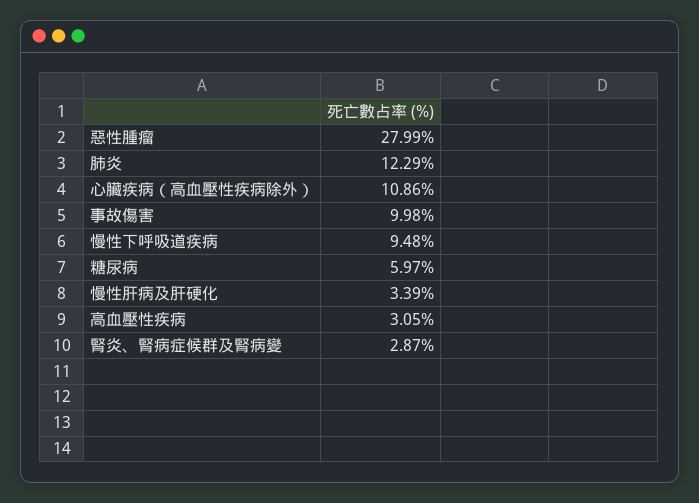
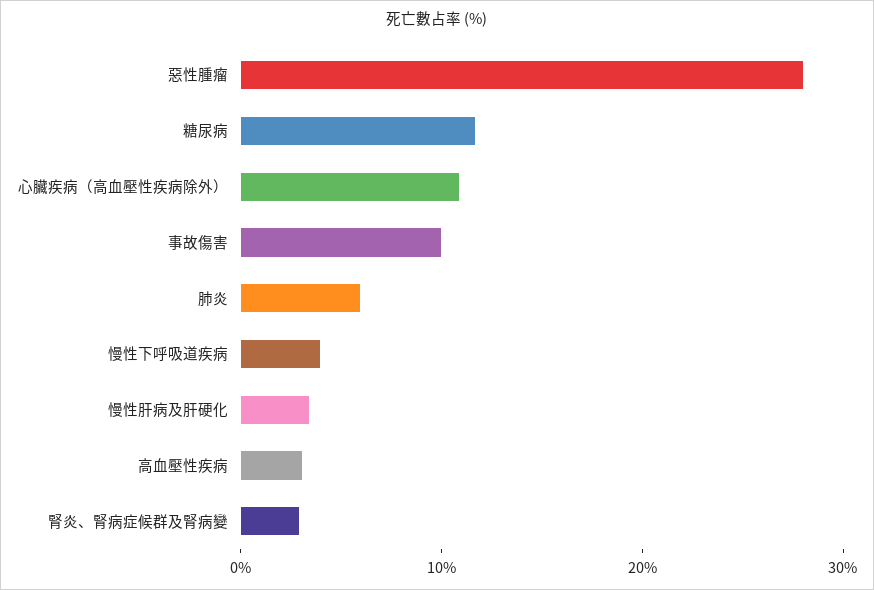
  {
    "惡性腫瘤": 27.99,
-   "肺炎": 12.29,
+   "肺炎": 6,
    "心臟疾病（高血壓性疾病除外）": 10.86,
    "事故傷害": 9.98,
-   "慢性下呼吸道疾病": 9.48,
+   "慢性下呼吸道疾病": 4,
-   "糖尿病": 5.97,
+   "糖尿病": 12,
    "慢性肝病及肝硬化": 3.39,
    "高血壓性疾病": 3.05,
    "腎炎、腎病症候群及腎病變": 2.87
  }

